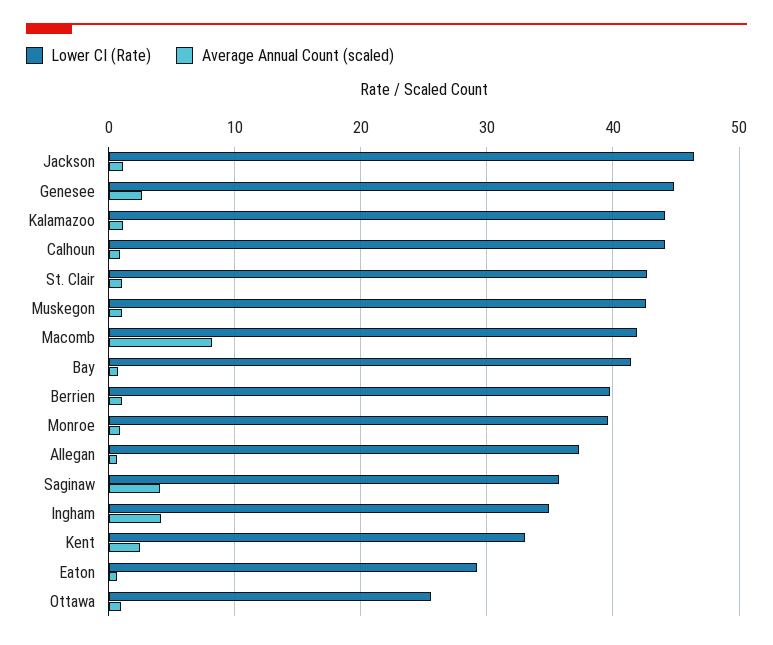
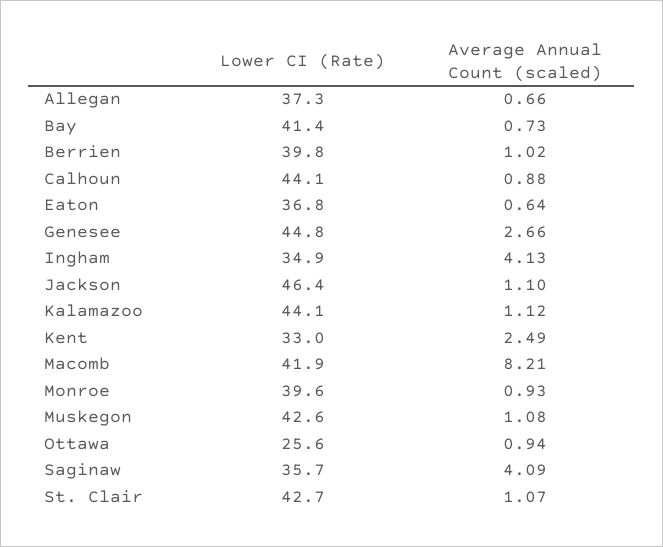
  {
    "Lower CI (Rate)": {
      "Jackson": 46.4,
      "Genesee": 44.8,
      "Kalamazoo": 44.1,
      "Calhoun": 44.1,
      "St. Clair": 42.7,
      "Muskegon": 42.6,
      "Macomb": 41.9,
      "Bay": 41.4,
      "Berrien": 39.8,
      "Monroe": 39.6,
      "Allegan": 37.3,
      "Saginaw": 35.7,
      "Ingham": 34.9,
      "Kent": 33,
-     "Eaton": 29,
+     "Eaton": 36.8,
      "Ottawa": 25.6
    },
    "Average Annual Count (scaled)": {
      "Jackson": 1.1,
      "Genesee": 2.66,
      "Kalamazoo": 1.12,
      "Calhoun": 0.88,
      "St. Clair": 1.07,
      "Muskegon": 1.08,
      "Macomb": 8.21,
      "Bay": 0.73,
      "Berrien": 1.02,
      "Monroe": 0.93,
      "Allegan": 0.66,
      "Saginaw": 4.09,
      "Ingham": 4.13,
      "Kent": 2.49,
      "Eaton": 0.64,
      "Ottawa": 0.94
    }
  }

